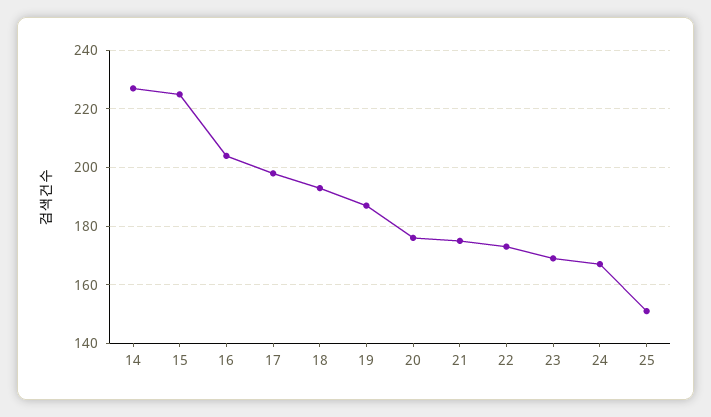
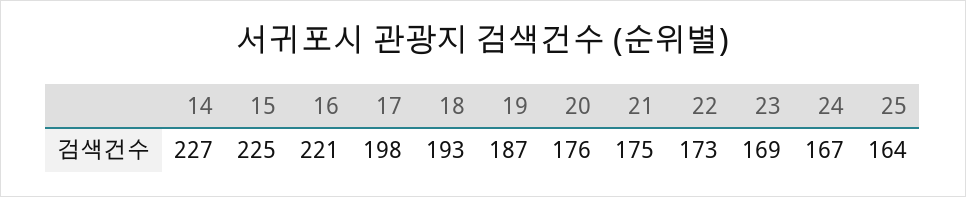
  {
    "14": 227,
    "15": 225,
-   "16": 205,
+   "16": 221,
    "17": 198,
    "18": 193,
    "19": 187,
    "20": 176,
    "21": 175,
    "22": 173,
    "23": 169,
    "24": 167,
-   "25": 150
+   "25": 164
  }

